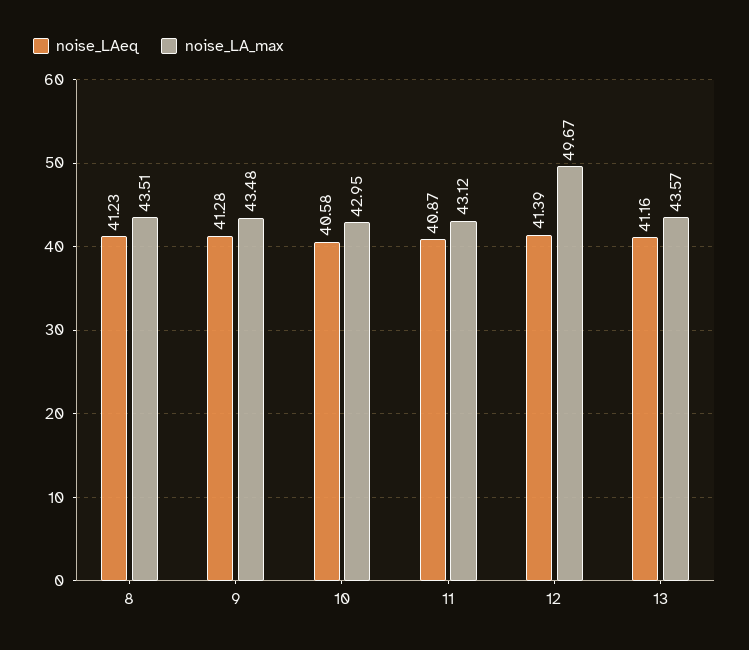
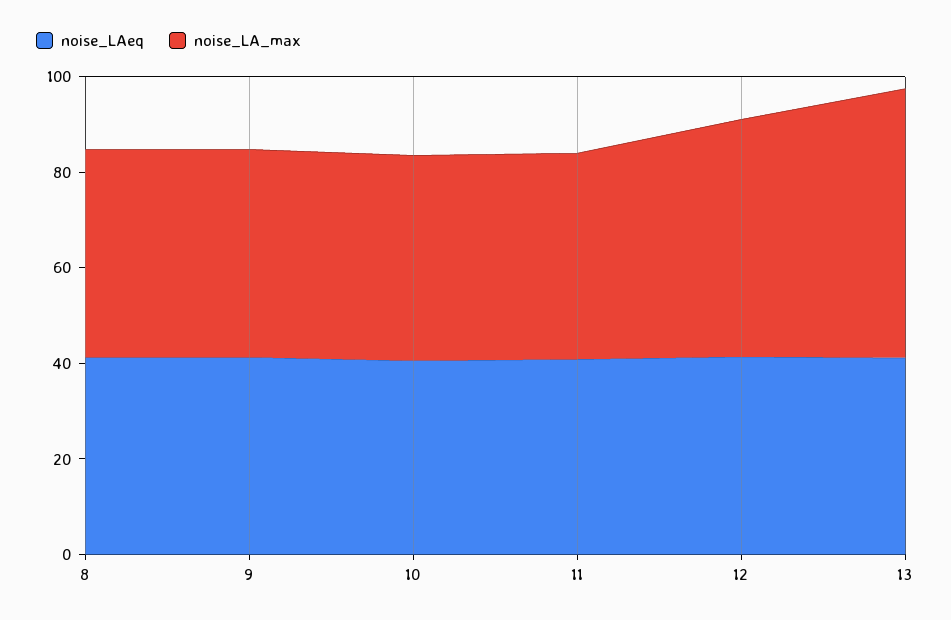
  {
    "noise_LAeq": {
      "8": 41.23,
      "9": 41.28,
      "10": 40.58,
      "11": 40.87,
      "12": 41.39,
      "13": 41.16
    },
    "noise_LA_max": {
      "8": 43.51,
      "9": 43.48,
      "10": 42.95,
      "11": 43.12,
      "12": 49.67,
-     "13": 43.57
+     "13": 55
    }
  }

